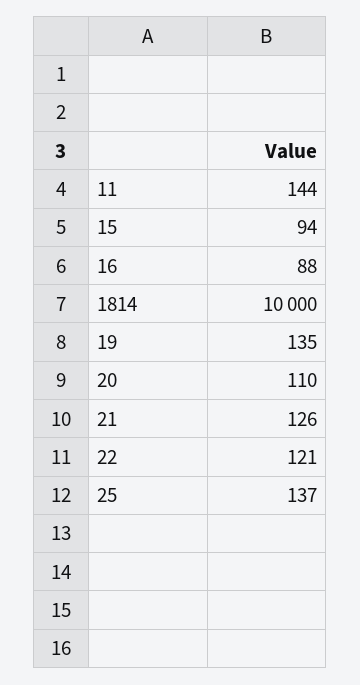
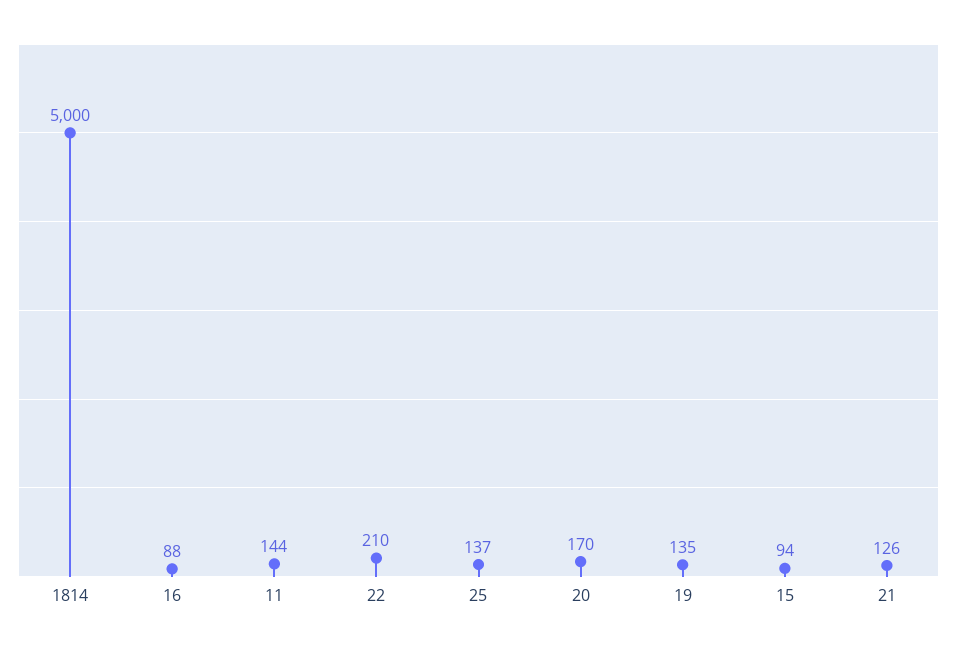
  {
    "11": 144,
    "15": 94,
    "16": 88,
-   "1814": 10000,
+   "1814": 5000,
    "19": 135,
-   "20": 110,
+   "20": 170,
    "21": 126,
-   "22": 121,
+   "22": 210,
    "25": 137
  }

